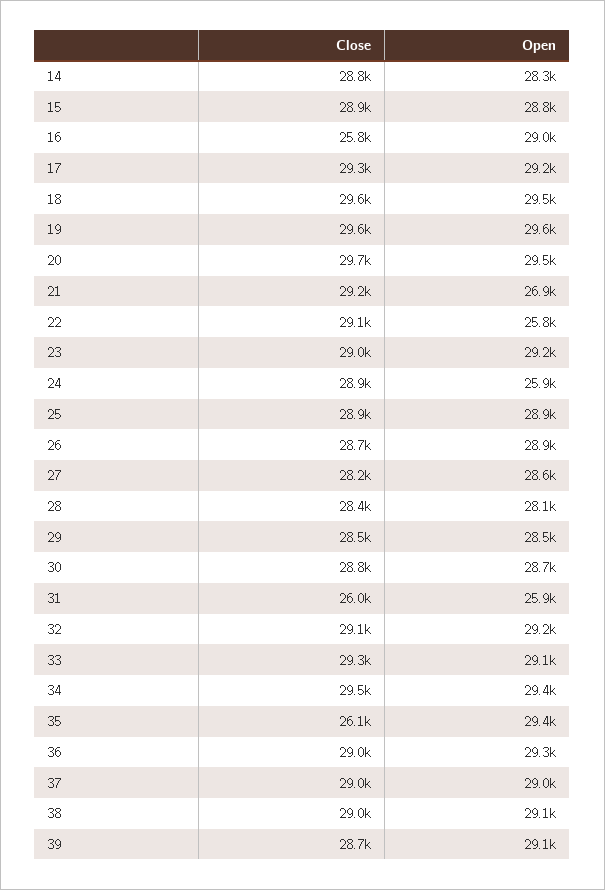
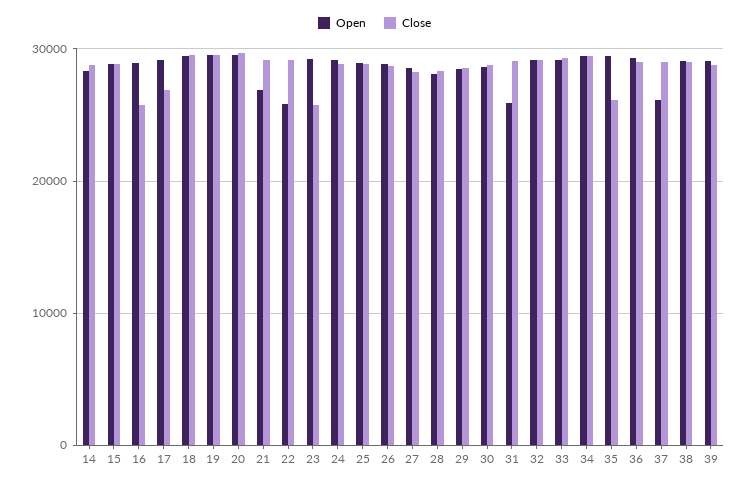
  {
    "Close": {
      "14": 28800,
      "15": 28900,
      "16": 25800,
-     "17": 29300,
+     "17": 27000,
      "18": 29600,
      "19": 29600,
      "20": 29700,
      "21": 29200,
      "22": 29100,
-     "23": 29000,
+     "23": 26000,
      "24": 28900,
      "25": 28900,
      "26": 28700,
      "27": 28200,
      "28": 28400,
      "29": 28500,
      "30": 28800,
-     "31": 26000,
+     "31": 29000,
      "32": 29100,
      "33": 29300,
      "34": 29500,
      "35": 26100,
      "36": 29000,
      "37": 29000,
      "38": 29000,
      "39": 28700
    },
    "Open": {
      "14": 28300,
      "15": 28800,
      "16": 29000,
      "17": 29200,
      "18": 29500,
      "19": 29600,
      "20": 29500,
      "21": 26900,
      "22": 25800,
      "23": 29200,
-     "24": 25900,
+     "24": 29000,
      "25": 28900,
      "26": 28900,
      "27": 28600,
      "28": 28100,
      "29": 28500,
      "30": 28700,
      "31": 25900,
      "32": 29200,
      "33": 29100,
      "34": 29400,
      "35": 29400,
      "36": 29300,
-     "37": 29000,
+     "37": 26000,
      "38": 29100,
      "39": 29100
    }
  }

